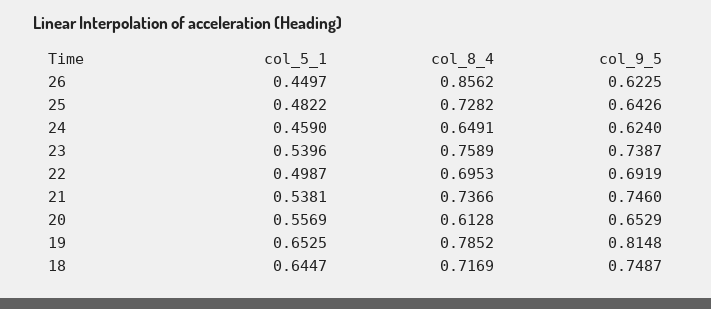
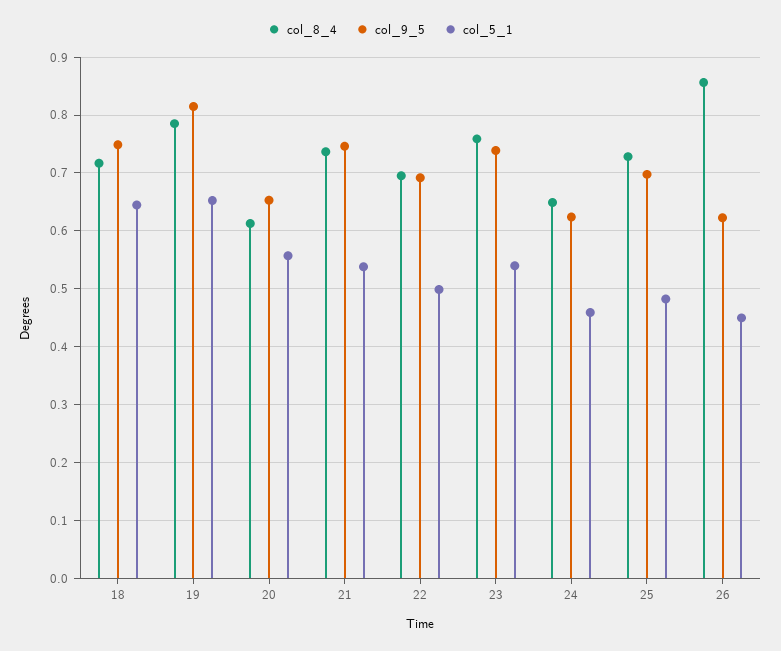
  {
    "col_5_1": {
      "26": 0.4497,
      "25": 0.4822,
      "24": 0.459,
      "23": 0.5396,
      "22": 0.4987,
      "21": 0.5381,
      "20": 0.5569,
      "19": 0.6525,
      "18": 0.6447
    },
    "col_8_4": {
      "26": 0.8562,
      "25": 0.7282,
      "24": 0.6491,
      "23": 0.7589,
      "22": 0.6953,
      "21": 0.7366,
      "20": 0.6128,
      "19": 0.7852,
      "18": 0.7169
    },
    "col_9_5": {
      "26": 0.6225,
-     "25": 0.6426,
+     "25": 0.7,
      "24": 0.624,
      "23": 0.7387,
      "22": 0.6919,
      "21": 0.746,
      "20": 0.6529,
      "19": 0.8148,
      "18": 0.7487
    }
  }

